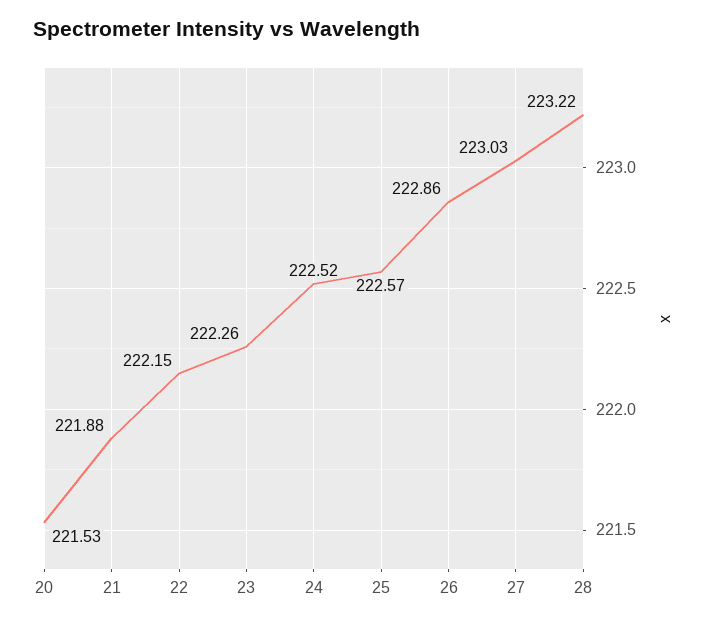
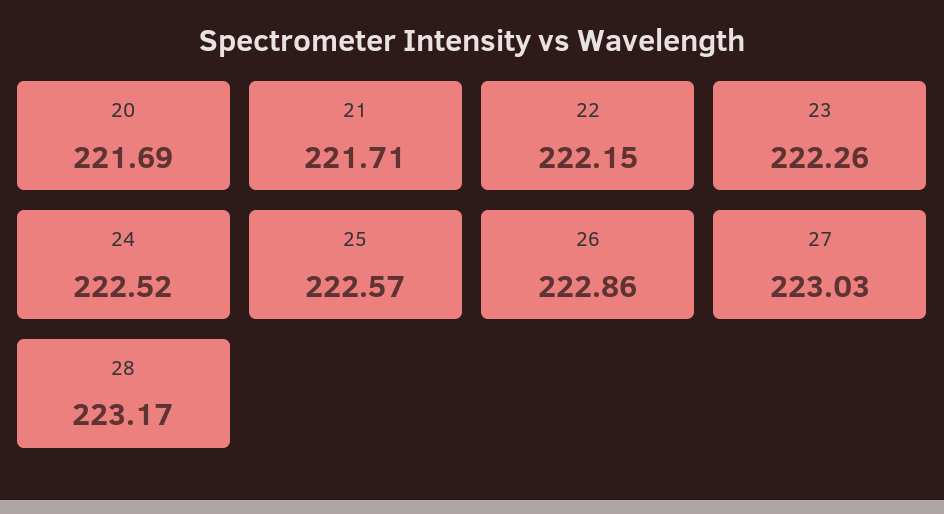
  {
-   "20": 221.53,
+   "20": 221.69,
-   "21": 221.88,
+   "21": 221.71,
    "22": 222.15,
    "23": 222.26,
    "24": 222.52,
    "25": 222.57,
    "26": 222.86,
    "27": 223.03,
-   "28": 223.22
+   "28": 223.17
  }

